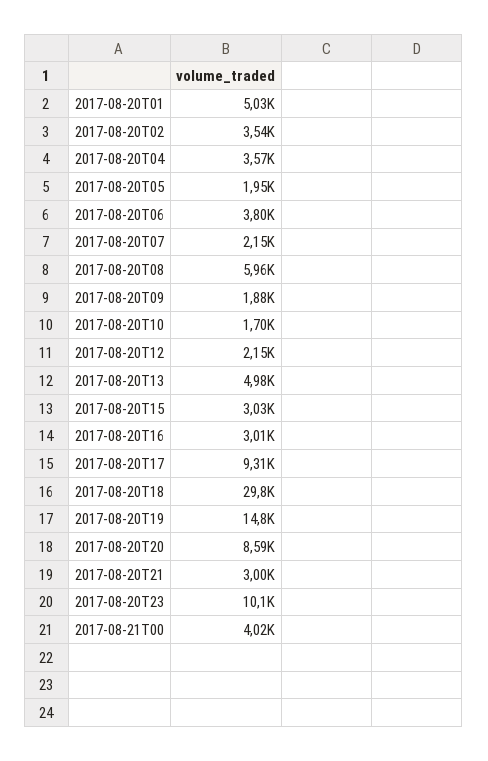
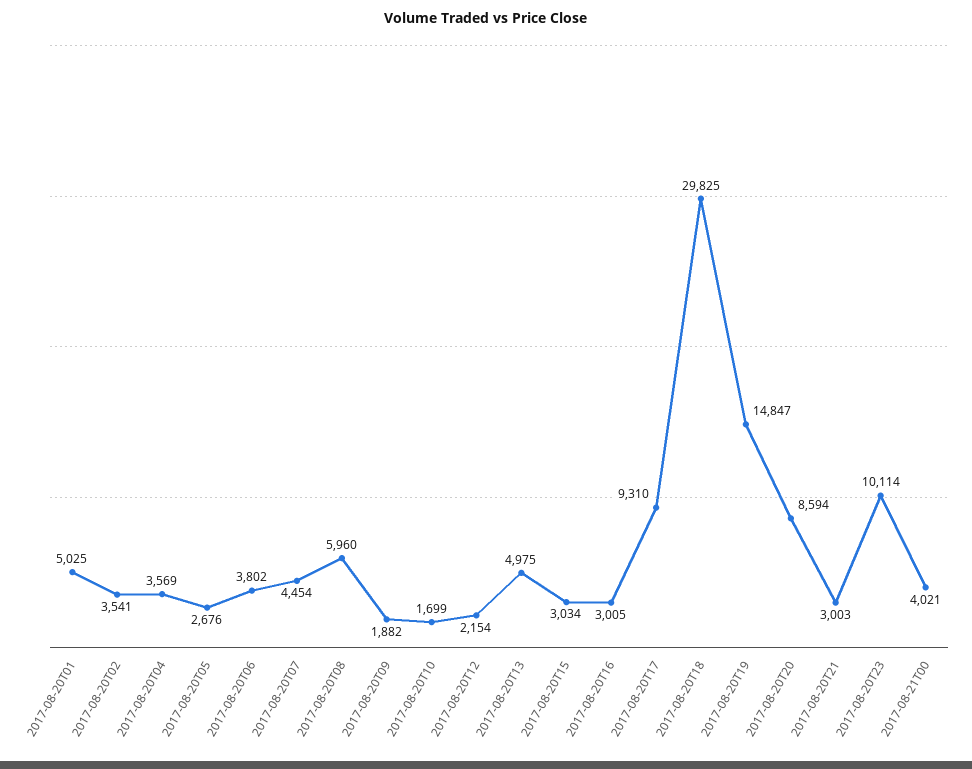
  {
    "2017-08-20T01": 5025,
    "2017-08-20T02": 3541,
    "2017-08-20T04": 3569,
-   "2017-08-20T05": 1950,
+   "2017-08-20T05": 2676,
    "2017-08-20T06": 3802,
-   "2017-08-20T07": 2150,
+   "2017-08-20T07": 4454,
    "2017-08-20T08": 5960,
    "2017-08-20T09": 1882,
    "2017-08-20T10": 1699,
    "2017-08-20T12": 2154,
    "2017-08-20T13": 4975,
    "2017-08-20T15": 3034,
    "2017-08-20T16": 3005,
    "2017-08-20T17": 9310,
    "2017-08-20T18": 29825,
    "2017-08-20T19": 14847,
    "2017-08-20T20": 8594,
    "2017-08-20T21": 3003,
    "2017-08-20T23": 10114,
    "2017-08-21T00": 4021
  }

